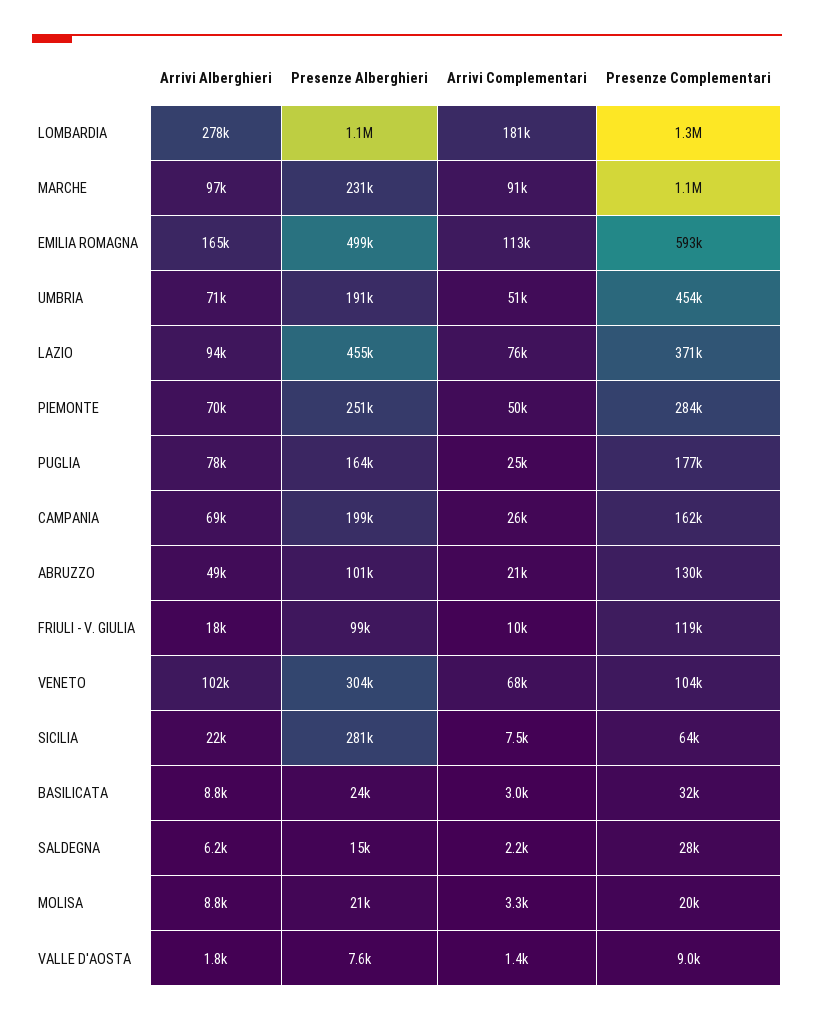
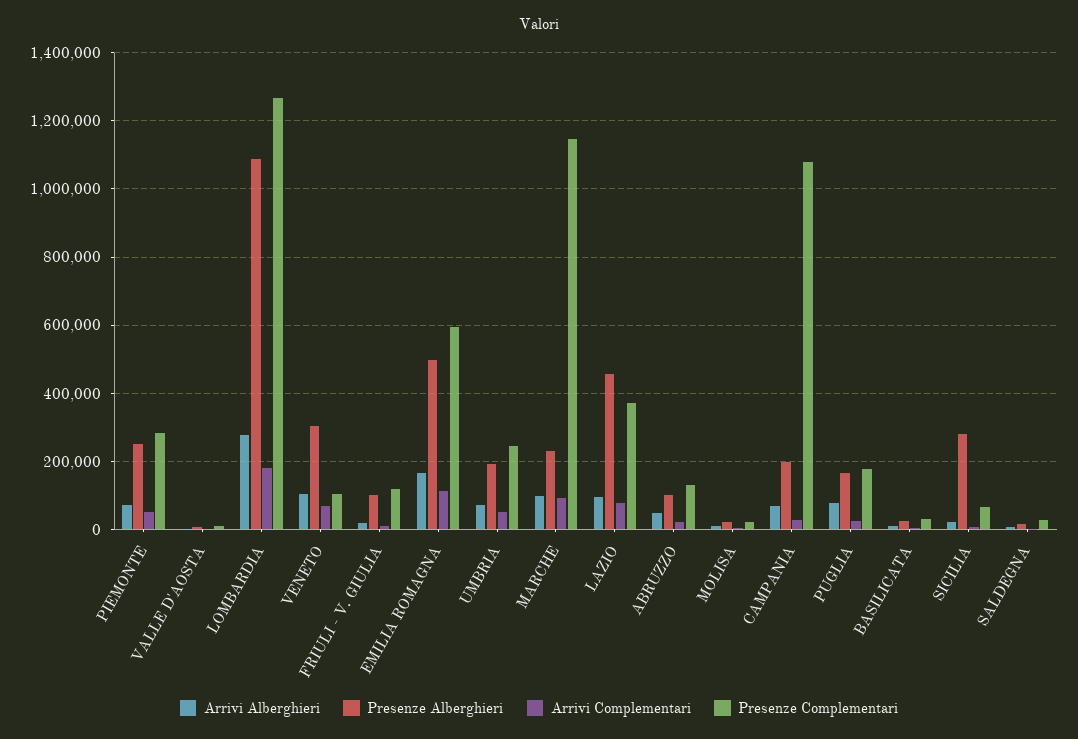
  {
    "Arrivi Alberghieri": {
      "LOMBARDIA": 278000,
      "MARCHE": 97000,
      "EMILIA ROMAGNA": 165000,
      "UMBRIA": 71000,
      "LAZIO": 94000,
      "PIEMONTE": 70000,
      "PUGLIA": 78000,
      "CAMPANIA": 69000,
      "ABRUZZO": 49000,
      "FRIULI - V. GIULIA": 18000,
      "VENETO": 102000,
      "SICILIA": 22000,
      "BASILICATA": 8800,
      "SALDEGNA": 6200,
      "MOLISA": 8800,
      "VALLE D'AOSTA": 1800
    },
    "Presenze Alberghieri": {
      "LOMBARDIA": 1100000,
      "MARCHE": 231000,
      "EMILIA ROMAGNA": 499000,
      "UMBRIA": 191000,
      "LAZIO": 455000,
      "PIEMONTE": 251000,
      "PUGLIA": 164000,
      "CAMPANIA": 199000,
      "ABRUZZO": 101000,
      "FRIULI - V. GIULIA": 99000,
      "VENETO": 304000,
      "SICILIA": 281000,
      "BASILICATA": 24000,
      "SALDEGNA": 15000,
      "MOLISA": 21000,
      "VALLE D'AOSTA": 7600
    },
    "Arrivi Complementari": {
      "LOMBARDIA": 181000,
      "MARCHE": 91000,
      "EMILIA ROMAGNA": 113000,
      "UMBRIA": 51000,
      "LAZIO": 76000,
      "PIEMONTE": 50000,
      "PUGLIA": 25000,
      "CAMPANIA": 26000,
      "ABRUZZO": 21000,
      "FRIULI - V. GIULIA": 10000,
      "VENETO": 68000,
      "SICILIA": 7500,
      "BASILICATA": 3000,
      "SALDEGNA": 2200,
      "MOLISA": 3300,
      "VALLE D'AOSTA": 1400
    },
    "Presenze Complementari": {
      "LOMBARDIA": 1300000,
      "MARCHE": 1100000,
      "EMILIA ROMAGNA": 593000,
-     "UMBRIA": 454000,
+     "UMBRIA": 240000,
      "LAZIO": 371000,
      "PIEMONTE": 284000,
      "PUGLIA": 177000,
-     "CAMPANIA": 162000,
+     "CAMPANIA": 1080000,
      "ABRUZZO": 130000,
      "FRIULI - V. GIULIA": 119000,
      "VENETO": 104000,
      "SICILIA": 64000,
      "BASILICATA": 32000,
      "SALDEGNA": 28000,
      "MOLISA": 20000,
      "VALLE D'AOSTA": 9000
    }
  }

